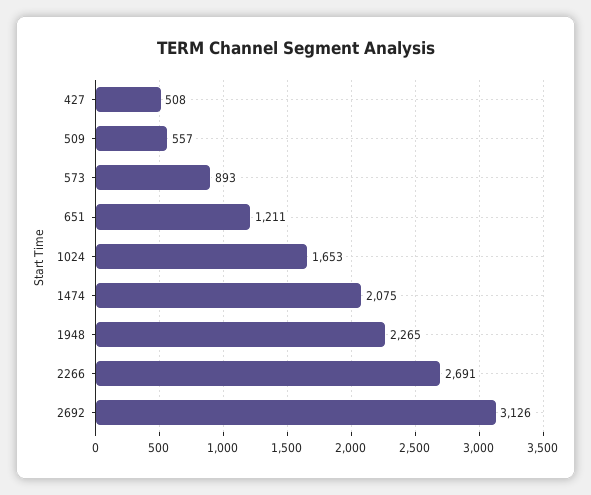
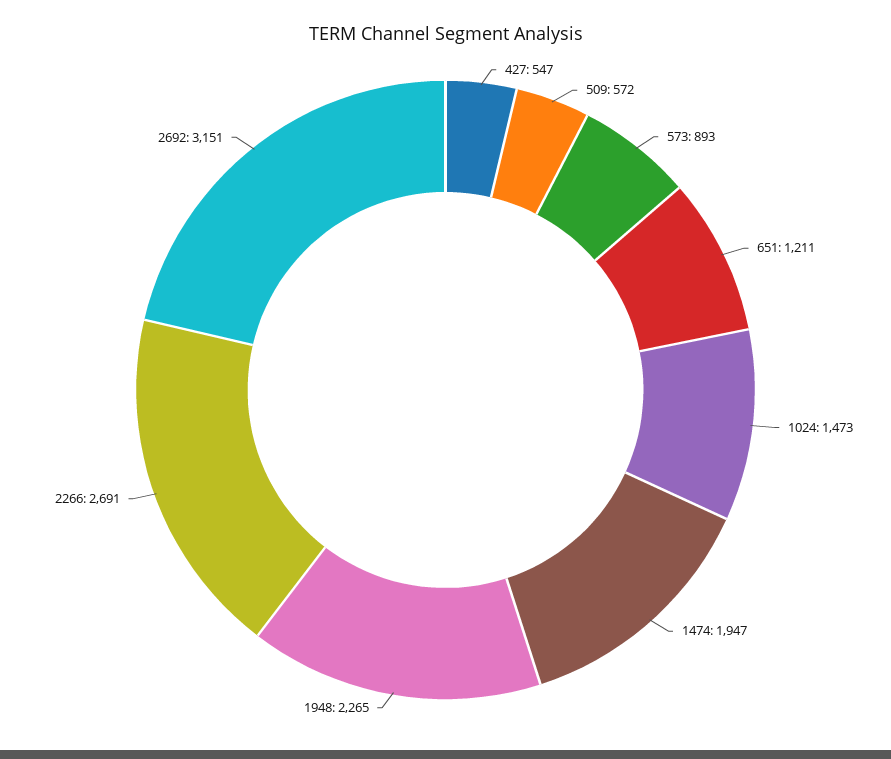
  {
-   "427": 508,
+   "427": 547,
-   "509": 557,
+   "509": 572,
    "573": 893,
    "651": 1211,
-   "1024": 1653,
+   "1024": 1473,
-   "1474": 2075,
+   "1474": 1947,
    "1948": 2265,
    "2266": 2691,
-   "2692": 3126
+   "2692": 3151
  }

